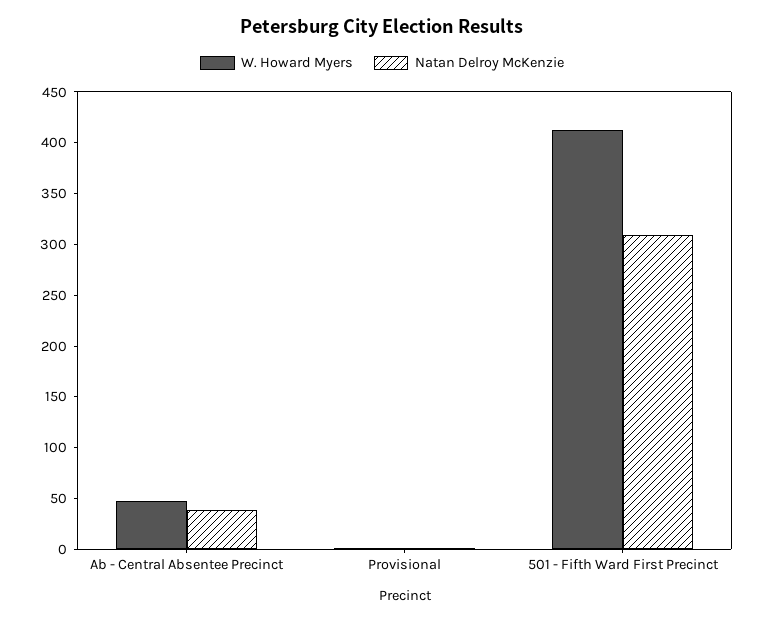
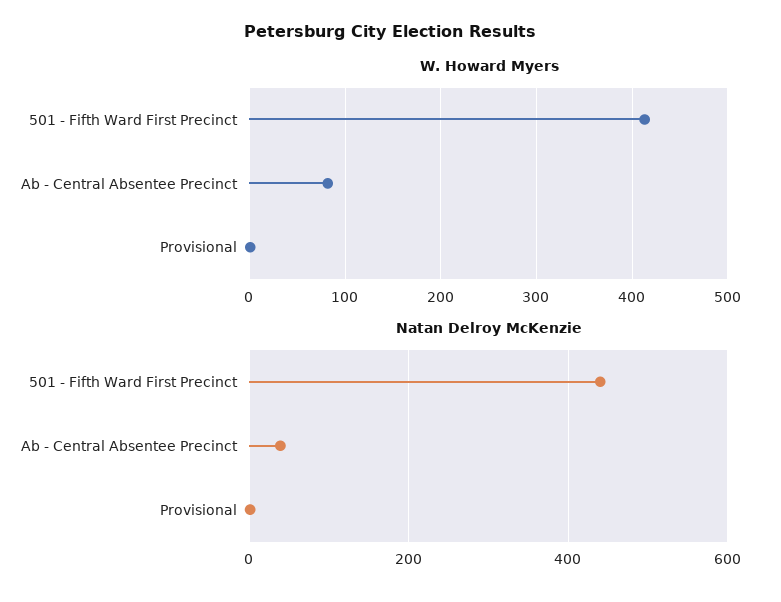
  {
    "W. Howard Myers": {
-     "Ab - Central Absentee Precinct": 50,
+     "Ab - Central Absentee Precinct": 80,
      "Provisional": 0,
      "501 - Fifth Ward First Precinct": 410
    },
    "Natan Delroy McKenzie": {
      "Ab - Central Absentee Precinct": 40,
      "Provisional": 0,
-     "501 - Fifth Ward First Precinct": 310
+     "501 - Fifth Ward First Precinct": 440
    }
  }

